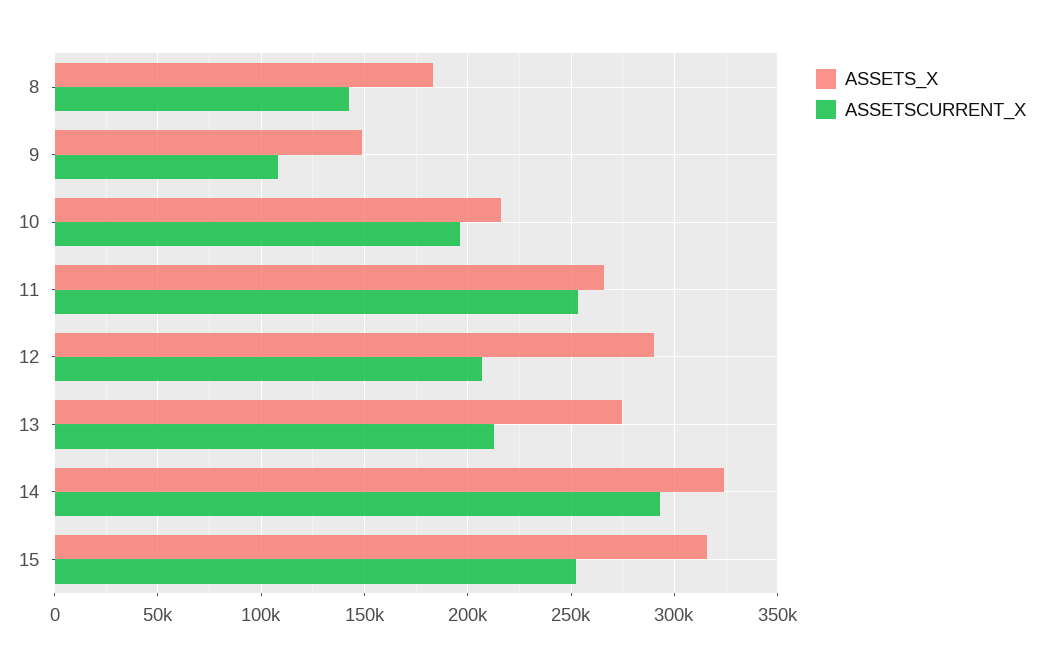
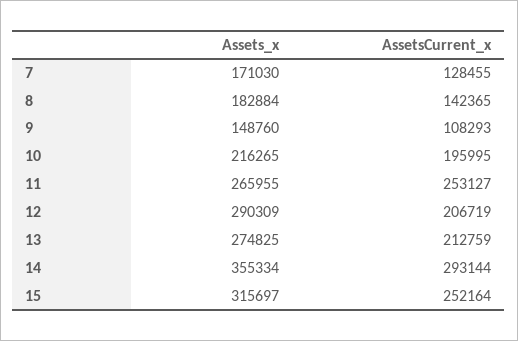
  {
    "ASSETS_X": {
      "8": 182884,
      "9": 148760,
      "10": 216265,
      "11": 265955,
      "12": 290309,
      "13": 274825,
-     "14": 325000,
+     "14": 355334,
-     "15": 315697
+     "15": 315697,
+     "7": 171030
    },
    "ASSETSCURRENT_X": {
      "8": 142365,
      "9": 108293,
      "10": 195995,
      "11": 253127,
      "12": 206719,
      "13": 212759,
      "14": 293144,
-     "15": 252164
+     "15": 252164,
+     "7": 128455
    }
  }

